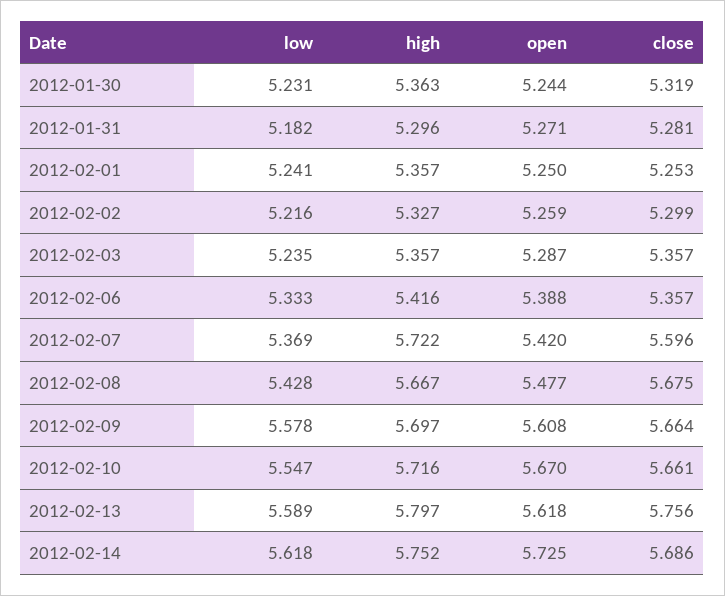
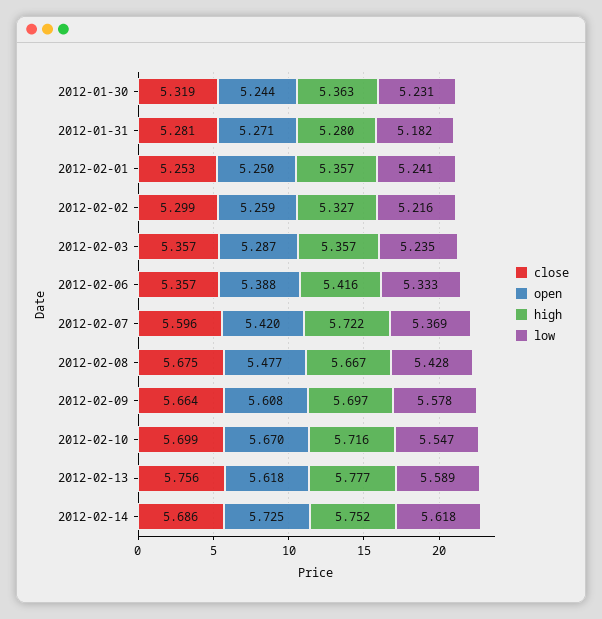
  {
    "low": {
      "2012-01-30": 5.231,
      "2012-01-31": 5.182,
      "2012-02-01": 5.241,
      "2012-02-02": 5.216,
      "2012-02-03": 5.235,
      "2012-02-06": 5.333,
      "2012-02-07": 5.369,
      "2012-02-08": 5.428,
      "2012-02-09": 5.578,
      "2012-02-10": 5.547,
      "2012-02-13": 5.589,
      "2012-02-14": 5.618
    },
    "high": {
      "2012-01-30": 5.363,
-     "2012-01-31": 5.296,
+     "2012-01-31": 5.28,
      "2012-02-01": 5.357,
      "2012-02-02": 5.327,
      "2012-02-03": 5.357,
      "2012-02-06": 5.416,
      "2012-02-07": 5.722,
      "2012-02-08": 5.667,
      "2012-02-09": 5.697,
      "2012-02-10": 5.716,
-     "2012-02-13": 5.797,
+     "2012-02-13": 5.777,
      "2012-02-14": 5.752
    },
    "open": {
      "2012-01-30": 5.244,
      "2012-01-31": 5.271,
      "2012-02-01": 5.25,
      "2012-02-02": 5.259,
      "2012-02-03": 5.287,
      "2012-02-06": 5.388,
      "2012-02-07": 5.42,
      "2012-02-08": 5.477,
      "2012-02-09": 5.608,
      "2012-02-10": 5.67,
      "2012-02-13": 5.618,
      "2012-02-14": 5.725
    },
    "close": {
      "2012-01-30": 5.319,
      "2012-01-31": 5.281,
      "2012-02-01": 5.253,
      "2012-02-02": 5.299,
      "2012-02-03": 5.357,
      "2012-02-06": 5.357,
      "2012-02-07": 5.596,
      "2012-02-08": 5.675,
      "2012-02-09": 5.664,
-     "2012-02-10": 5.661,
+     "2012-02-10": 5.699,
      "2012-02-13": 5.756,
      "2012-02-14": 5.686
    }
  }

